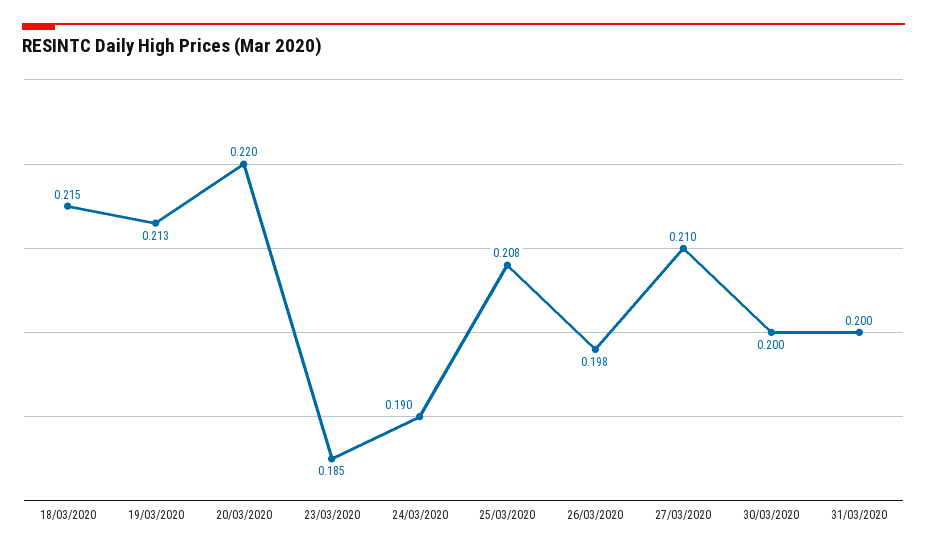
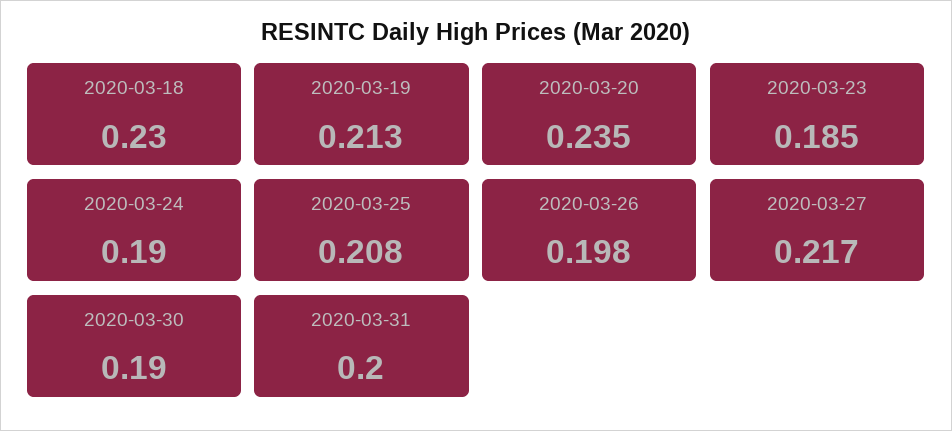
  {
-   "18/03/2020": 0.215,
+   "18/03/2020": 0.23,
    "19/03/2020": 0.213,
-   "20/03/2020": 0.22,
+   "20/03/2020": 0.235,
    "23/03/2020": 0.185,
    "24/03/2020": 0.19,
    "25/03/2020": 0.208,
    "26/03/2020": 0.198,
-   "27/03/2020": 0.21,
+   "27/03/2020": 0.217,
-   "30/03/2020": 0.2,
+   "30/03/2020": 0.19,
    "31/03/2020": 0.2
  }

